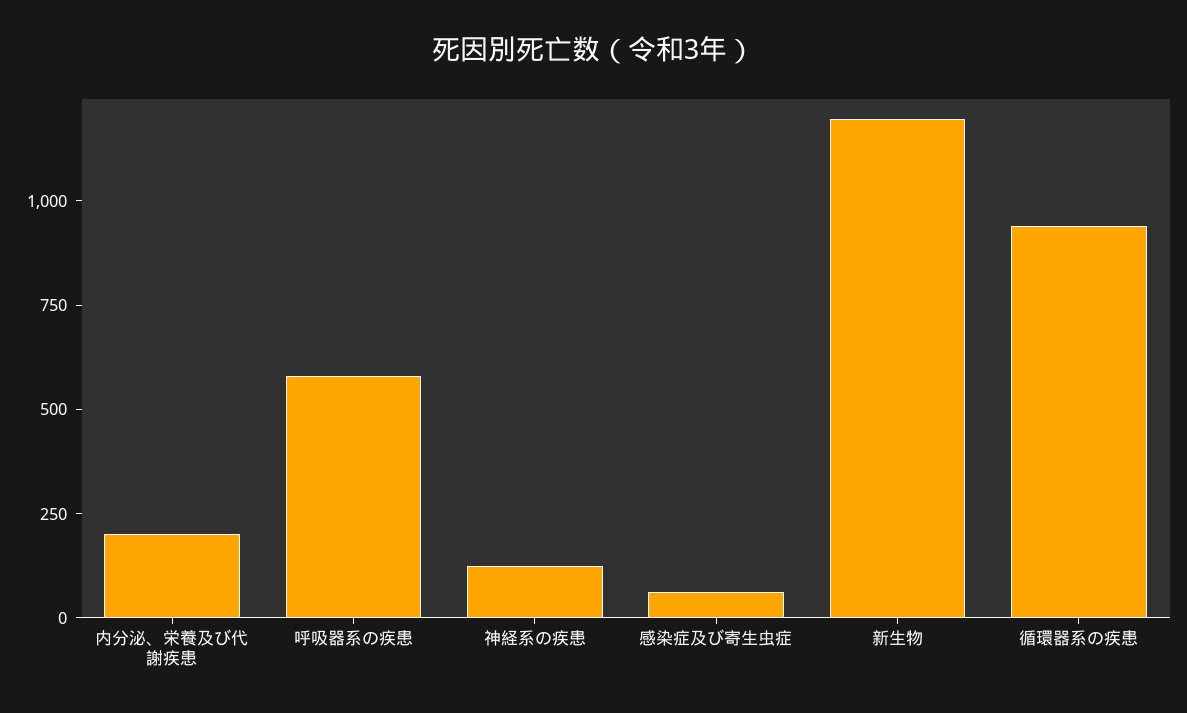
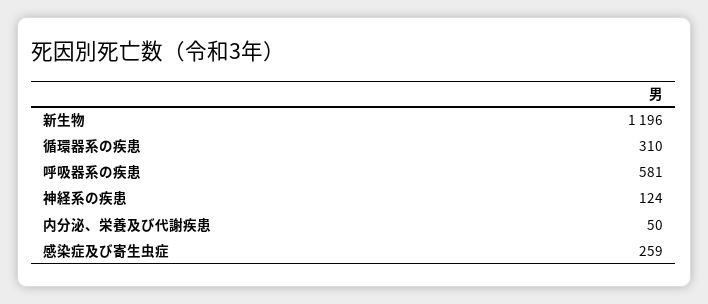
  {
-   "内分泌、栄養及び代謝疾患": 200,
+   "内分泌、栄養及び代謝疾患": 50,
    "呼吸器系の疾患": 581,
    "神経系の疾患": 124,
-   "感染症及び寄生虫症": 50,
+   "感染症及び寄生虫症": 259,
    "新生物": 1196,
-   "循環器系の疾患": 950
+   "循環器系の疾患": 310
  }

